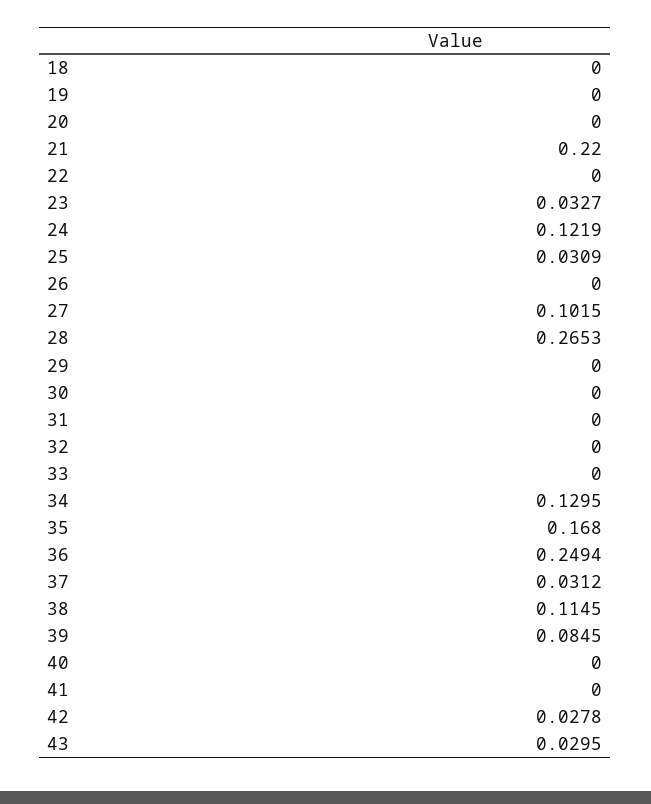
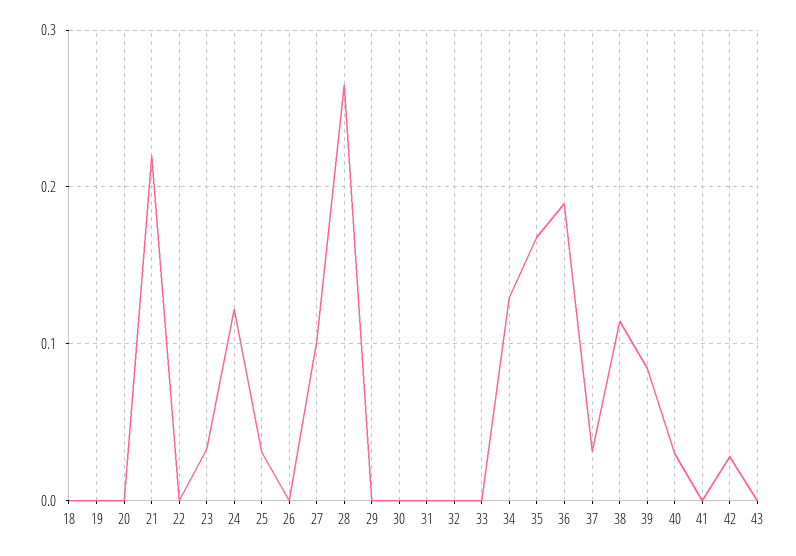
  {
    "18": 0,
    "19": 0,
    "20": 0,
    "21": 0.22,
    "22": 0,
    "23": 0.0327,
    "24": 0.1219,
    "25": 0.0309,
    "26": 0,
    "27": 0.1015,
    "28": 0.2653,
    "29": 0,
    "30": 0,
    "31": 0,
    "32": 0,
    "33": 0,
    "34": 0.1295,
    "35": 0.168,
-   "36": 0.2494,
+   "36": 0.19,
    "37": 0.0312,
    "38": 0.1145,
    "39": 0.0845,
-   "40": 0,
+   "40": 0.03,
    "41": 0,
    "42": 0.0278,
-   "43": 0.0295
+   "43": 0
  }

